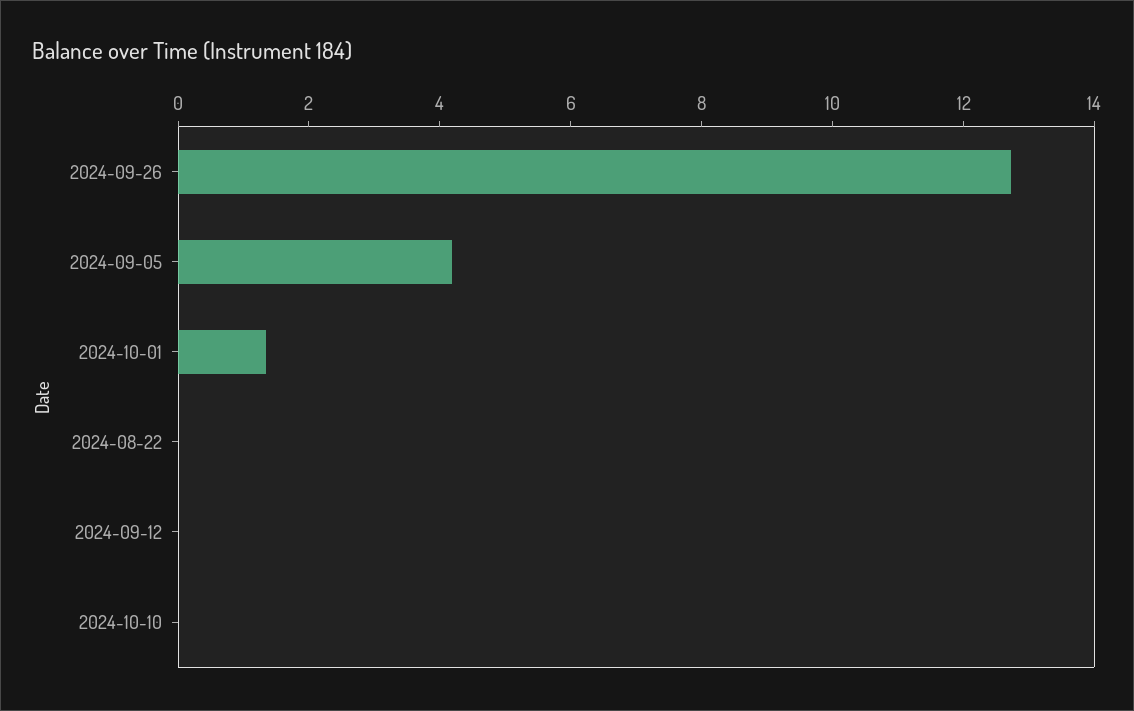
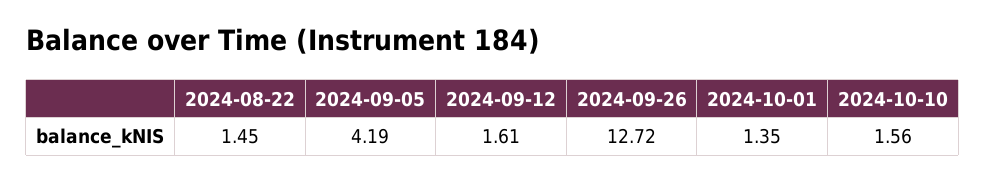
  {
    "2024-09-26": 12.72,
    "2024-09-05": 4.19,
    "2024-10-01": 1.35,
-   "2024-08-22": 0,
+   "2024-08-22": 1.45,
-   "2024-09-12": 0,
+   "2024-09-12": 1.61,
-   "2024-10-10": 0
+   "2024-10-10": 1.56
  }

